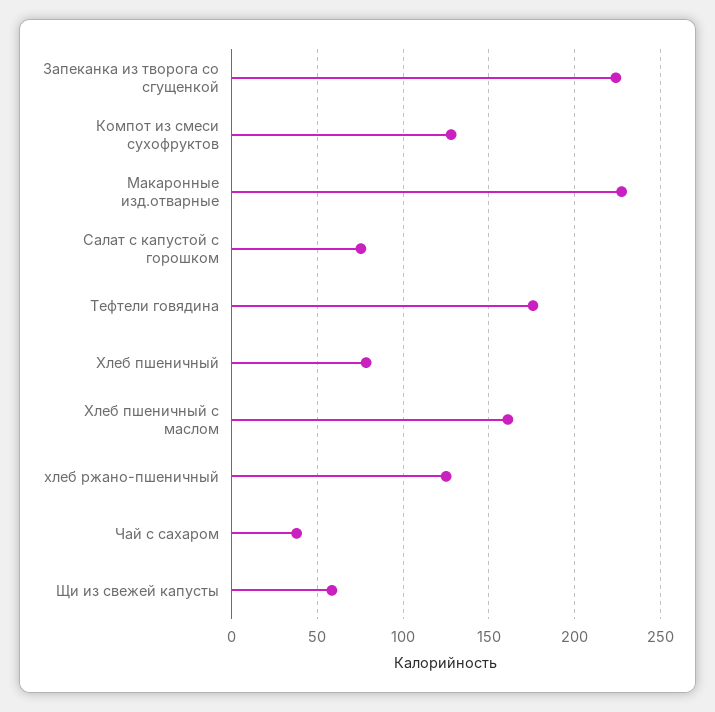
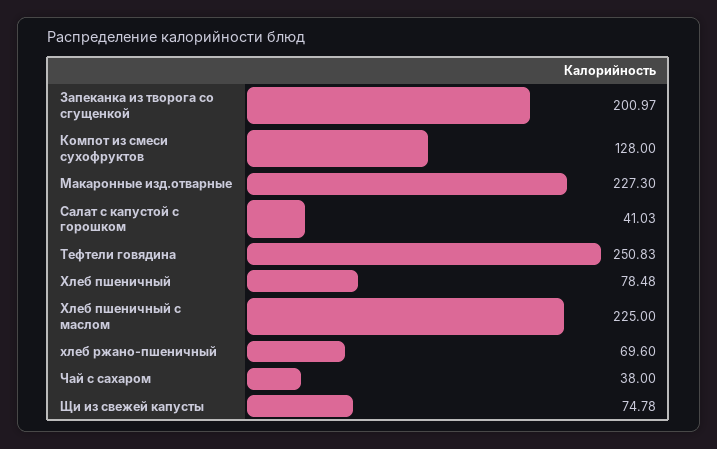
  {
-   "Запеканка из творога со сгущенкой": 225,
+   "Запеканка из творога со сгущенкой": 200.97,
    "Компот из смеси сухофруктов": 128,
    "Макаронные изд.отварные": 227.3,
-   "Салат с капустой с горошком": 75,
+   "Салат с капустой с горошком": 41.03,
-   "Тефтели говядина": 175,
+   "Тефтели говядина": 250.83,
    "Хлеб пшеничный": 78.48,
-   "Хлеб пшеничный с маслом": 160,
+   "Хлеб пшеничный с маслом": 225,
-   "хлеб ржано-пшеничный": 125,
+   "хлеб ржано-пшеничный": 69.6,
    "Чай с сахаром": 38,
-   "Щи из свежей капусты": 60
+   "Щи из свежей капусты": 74.78
  }

